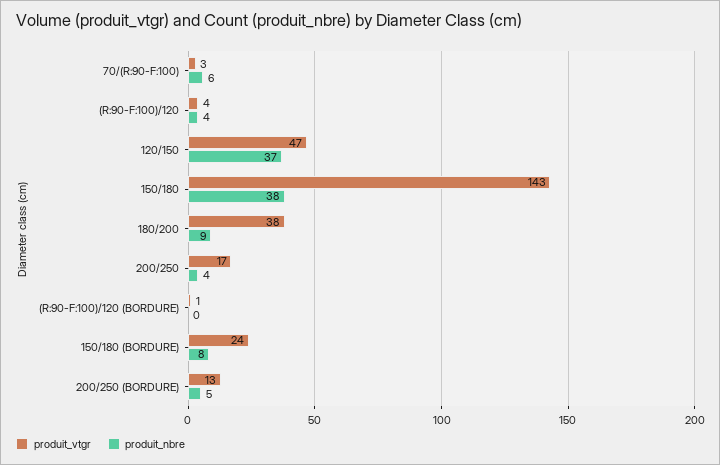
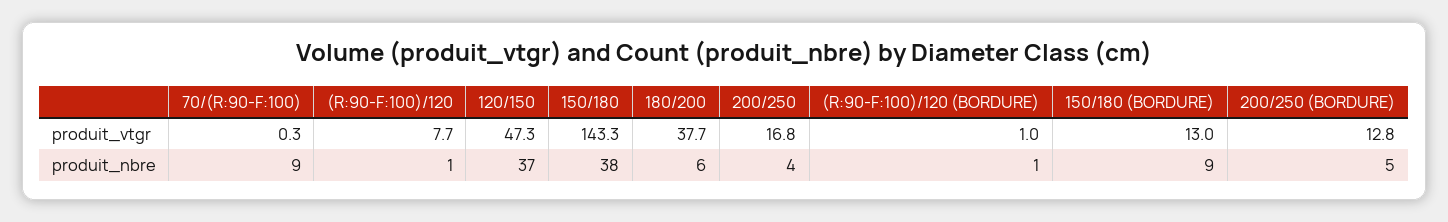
  {
    "produit_vtgr": {
-     "70/(R:90-F:100)": 3,
+     "70/(R:90-F:100)": 0.3,
-     "(R:90-F:100)/120": 4,
+     "(R:90-F:100)/120": 7.7,
      "120/150": 47.3,
      "150/180": 143.3,
      "180/200": 37.7,
      "200/250": 16.8,
      "(R:90-F:100)/120 (BORDURE)": 1,
-     "150/180 (BORDURE)": 24,
+     "150/180 (BORDURE)": 13,
      "200/250 (BORDURE)": 12.8
    },
    "produit_nbre": {
-     "70/(R:90-F:100)": 6,
+     "70/(R:90-F:100)": 9,
-     "(R:90-F:100)/120": 4,
+     "(R:90-F:100)/120": 1,
      "120/150": 37,
      "150/180": 38,
-     "180/200": 9,
+     "180/200": 6,
      "200/250": 4,
-     "(R:90-F:100)/120 (BORDURE)": 0,
+     "(R:90-F:100)/120 (BORDURE)": 1,
-     "150/180 (BORDURE)": 8,
+     "150/180 (BORDURE)": 9,
      "200/250 (BORDURE)": 5
    }
  }

